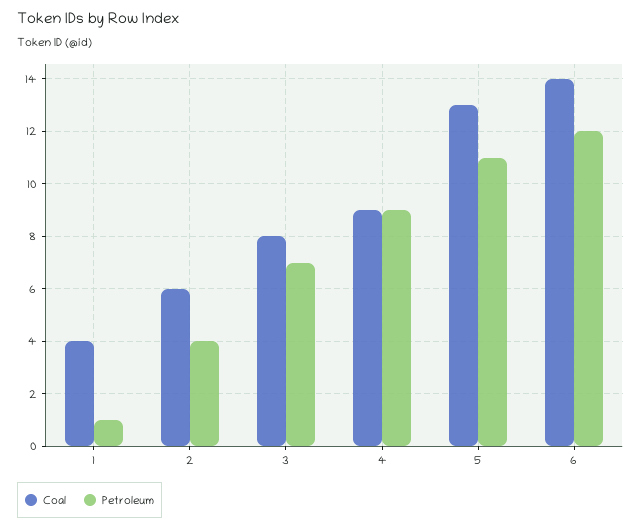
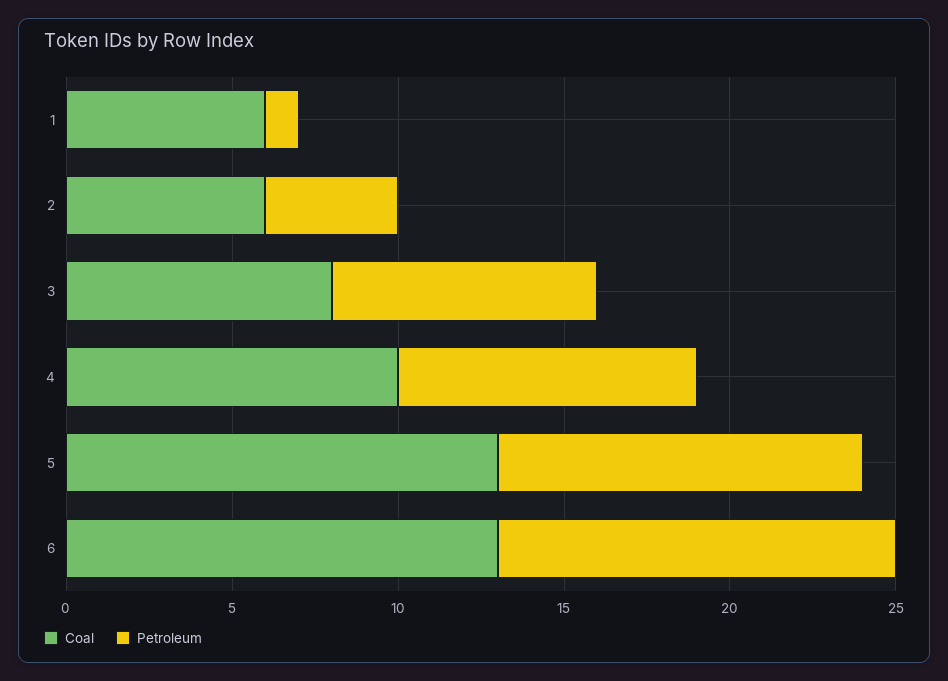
  {
    "Coal": {
-     "1": 4,
+     "1": 6,
      "2": 6,
      "3": 8,
-     "4": 9,
+     "4": 10,
      "5": 13,
-     "6": 14
+     "6": 13
    },
    "Petroleum": {
      "1": 1,
      "2": 4,
-     "3": 7,
+     "3": 8,
      "4": 9,
      "5": 11,
      "6": 12
    }
  }

